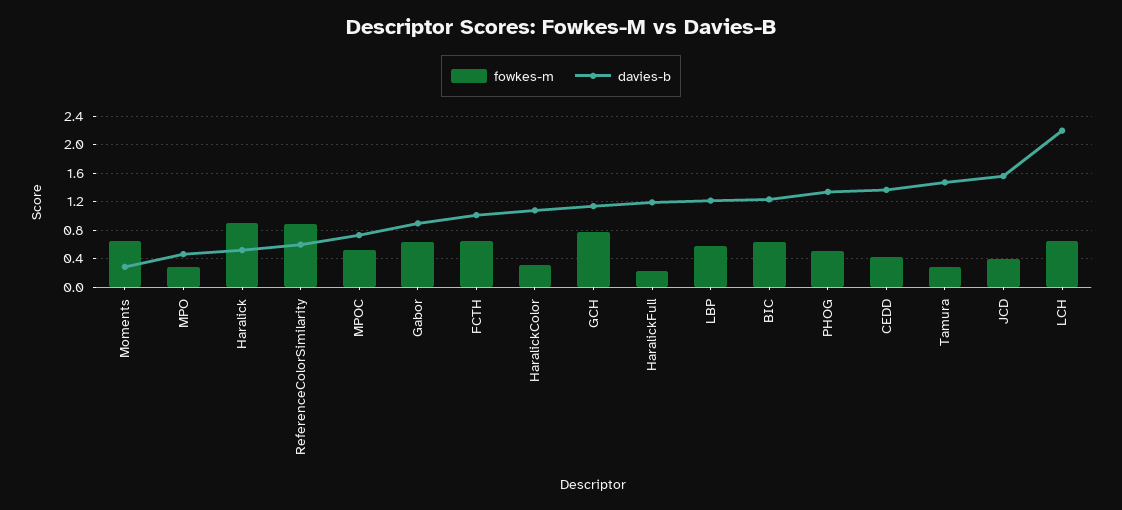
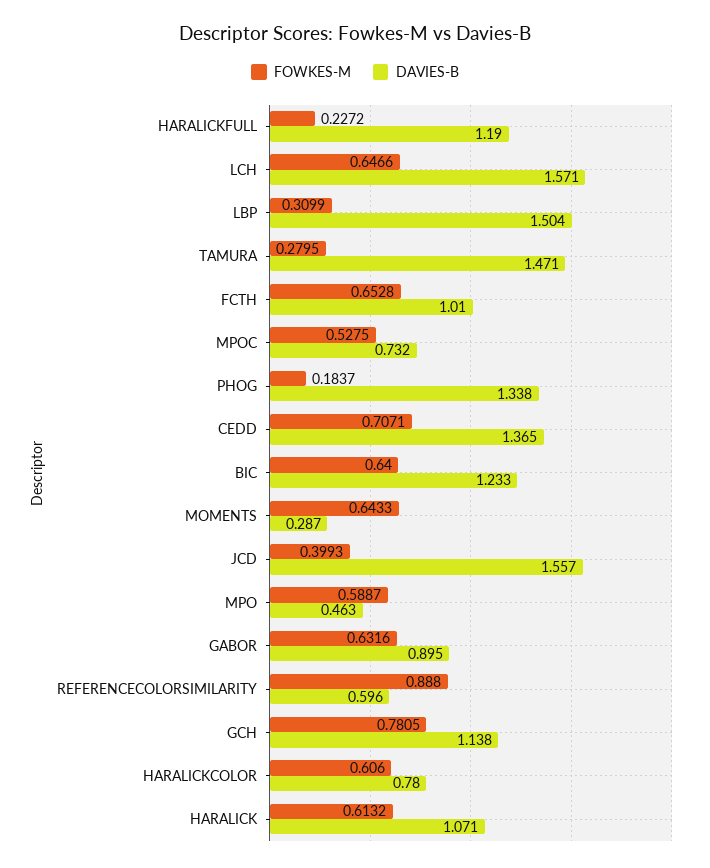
  {
    "fowkes-m": {
      "Moments": 0.6433,
-     "MPO": 0.3,
+     "MPO": 0.5887,
-     "Haralick": 0.9,
+     "Haralick": 0.6132,
      "ReferenceColorSimilarity": 0.888,
      "MPOC": 0.5275,
      "Gabor": 0.6316,
      "FCTH": 0.6528,
-     "HaralickColor": 0.3,
+     "HaralickColor": 0.606,
      "GCH": 0.7805,
      "HaralickFull": 0.2272,
-     "LBP": 0.6,
+     "LBP": 0.3099,
      "BIC": 0.64,
-     "PHOG": 0.5,
+     "PHOG": 0.1837,
-     "CEDD": 0.4,
+     "CEDD": 0.7071,
      "Tamura": 0.2795,
      "JCD": 0.3993,
      "LCH": 0.6466
    },
    "davies-b": {
      "Moments": 0.287,
      "MPO": 0.463,
-     "Haralick": 0.5,
+     "Haralick": 1.071,
      "ReferenceColorSimilarity": 0.596,
      "MPOC": 0.732,
      "Gabor": 0.895,
      "FCTH": 1.01,
-     "HaralickColor": 1.1,
+     "HaralickColor": 0.78,
      "GCH": 1.138,
      "HaralickFull": 1.19,
-     "LBP": 1.2,
+     "LBP": 1.504,
      "BIC": 1.233,
      "PHOG": 1.338,
      "CEDD": 1.365,
      "Tamura": 1.471,
      "JCD": 1.557,
-     "LCH": 2.2
+     "LCH": 1.571
    }
  }

